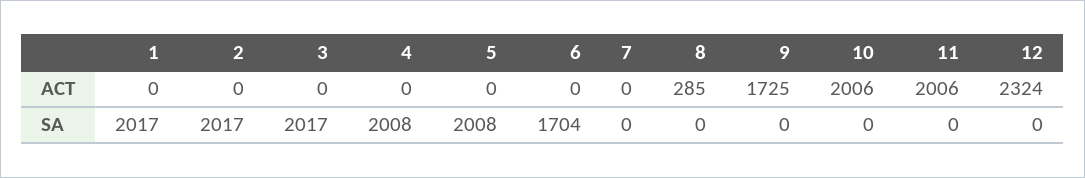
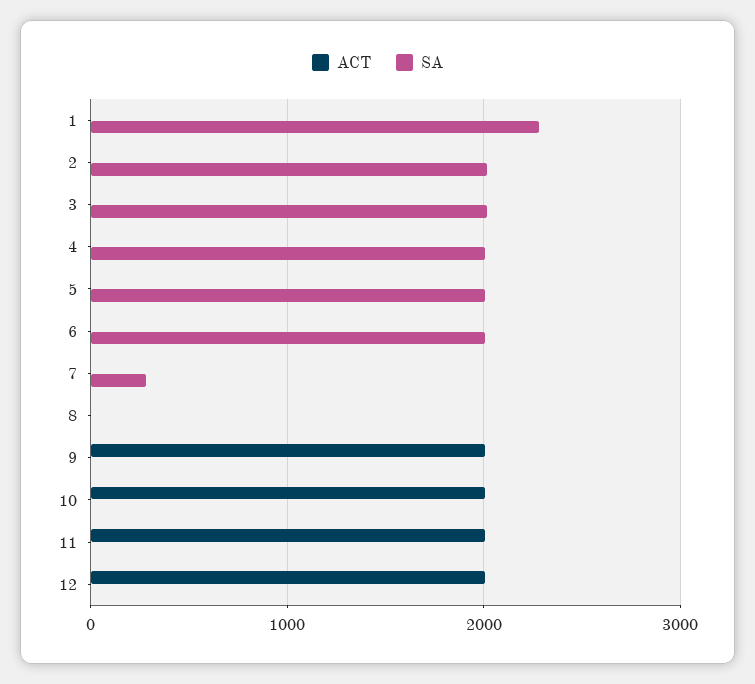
  {
    "ACT": {
      "1": 0,
      "2": 0,
      "3": 0,
      "4": 0,
      "5": 0,
      "6": 0,
      "7": 0,
-     "8": 285,
+     "8": 0,
-     "9": 1725,
+     "9": 2000,
      "10": 2006,
      "11": 2006,
-     "12": 2324
+     "12": 2000
    },
    "SA": {
-     "1": 2017,
+     "1": 2300,
      "2": 2017,
      "3": 2017,
      "4": 2008,
      "5": 2008,
-     "6": 1704,
+     "6": 2000,
-     "7": 0,
+     "7": 300,
      "8": 0,
      "9": 0,
      "10": 0,
      "11": 0,
      "12": 0
    }
  }

